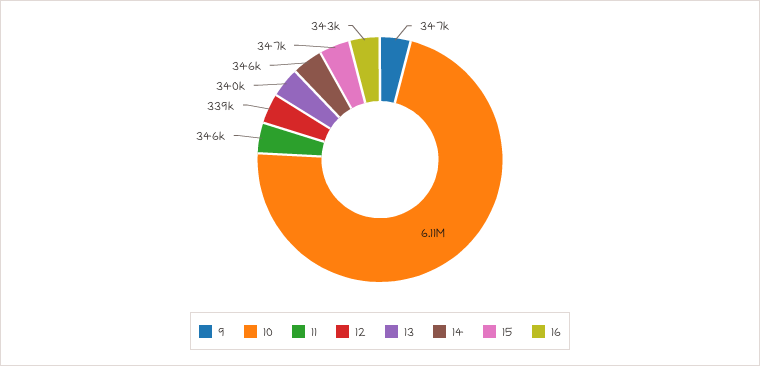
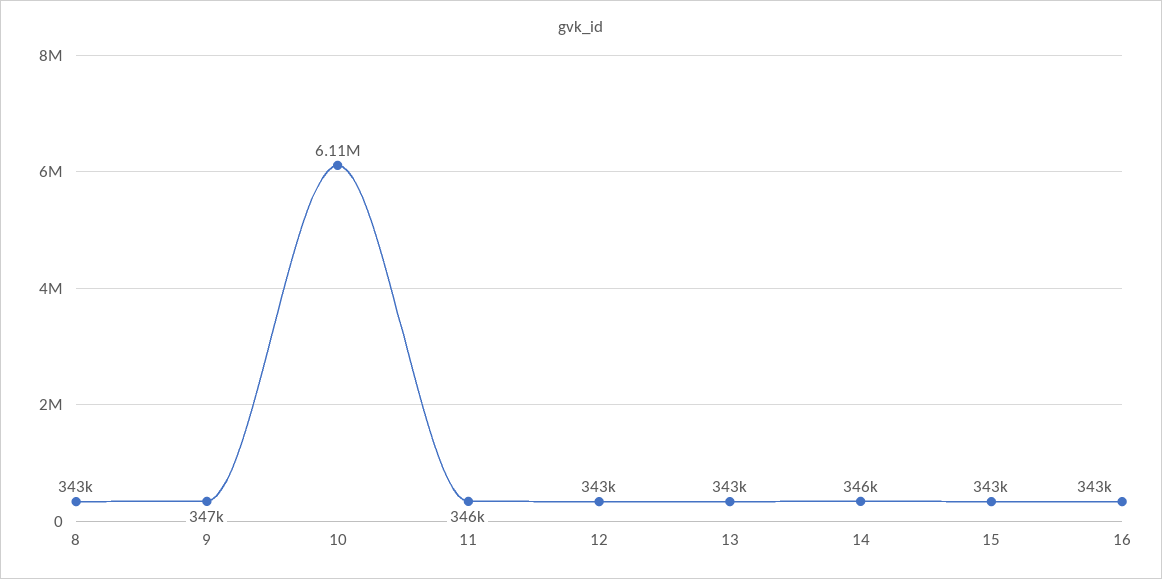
  {
    "9": 347000,
    "10": 6110000,
    "11": 346000,
-   "12": 339000,
+   "12": 343000,
-   "13": 340000,
+   "13": 343000,
    "14": 346000,
-   "15": 347000,
+   "15": 343000,
-   "16": 343000
+   "16": 343000,
+   "8": 343000
  }

